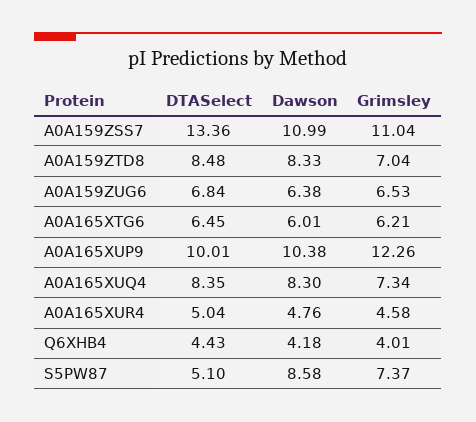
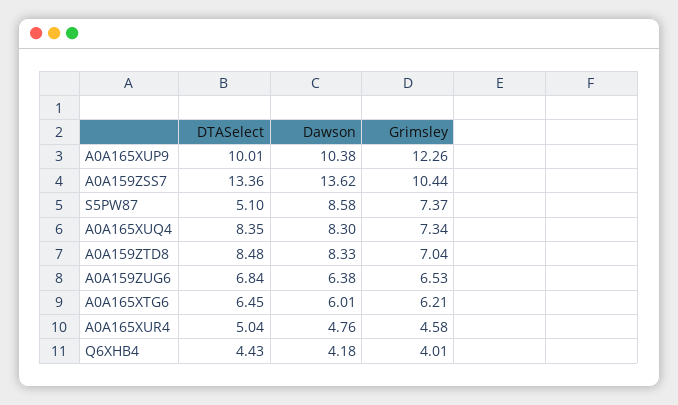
  {
    "DTASelect": {
      "A0A159ZSS7": 13.36,
      "A0A159ZTD8": 8.48,
      "A0A159ZUG6": 6.84,
      "A0A165XTG6": 6.45,
      "A0A165XUP9": 10.01,
      "A0A165XUQ4": 8.35,
      "A0A165XUR4": 5.04,
      "Q6XHB4": 4.43,
      "S5PW87": 5.1
    },
    "Dawson": {
-     "A0A159ZSS7": 10.99,
+     "A0A159ZSS7": 13.62,
      "A0A159ZTD8": 8.33,
      "A0A159ZUG6": 6.38,
      "A0A165XTG6": 6.01,
      "A0A165XUP9": 10.38,
      "A0A165XUQ4": 8.3,
      "A0A165XUR4": 4.76,
      "Q6XHB4": 4.18,
      "S5PW87": 8.58
    },
    "Grimsley": {
-     "A0A159ZSS7": 11.04,
+     "A0A159ZSS7": 10.44,
      "A0A159ZTD8": 7.04,
      "A0A159ZUG6": 6.53,
      "A0A165XTG6": 6.21,
      "A0A165XUP9": 12.26,
      "A0A165XUQ4": 7.34,
      "A0A165XUR4": 4.58,
      "Q6XHB4": 4.01,
      "S5PW87": 7.37
    }
  }

